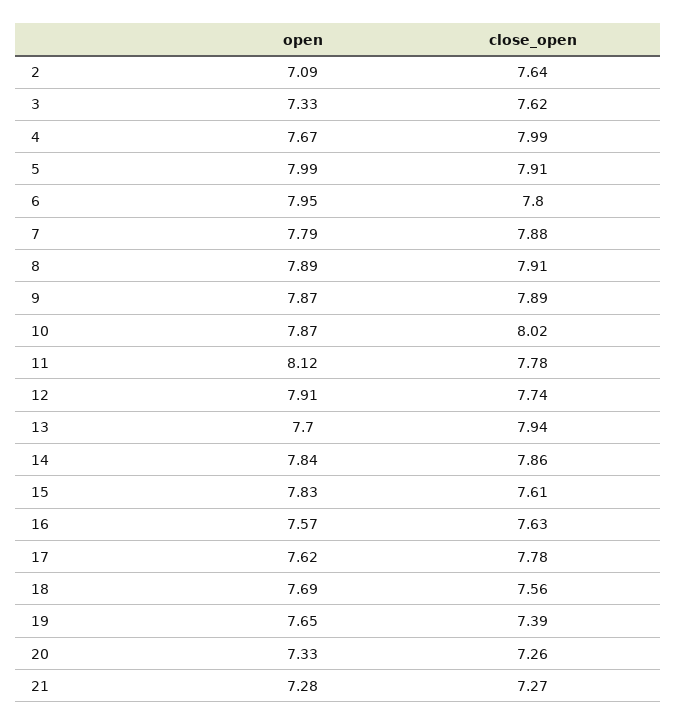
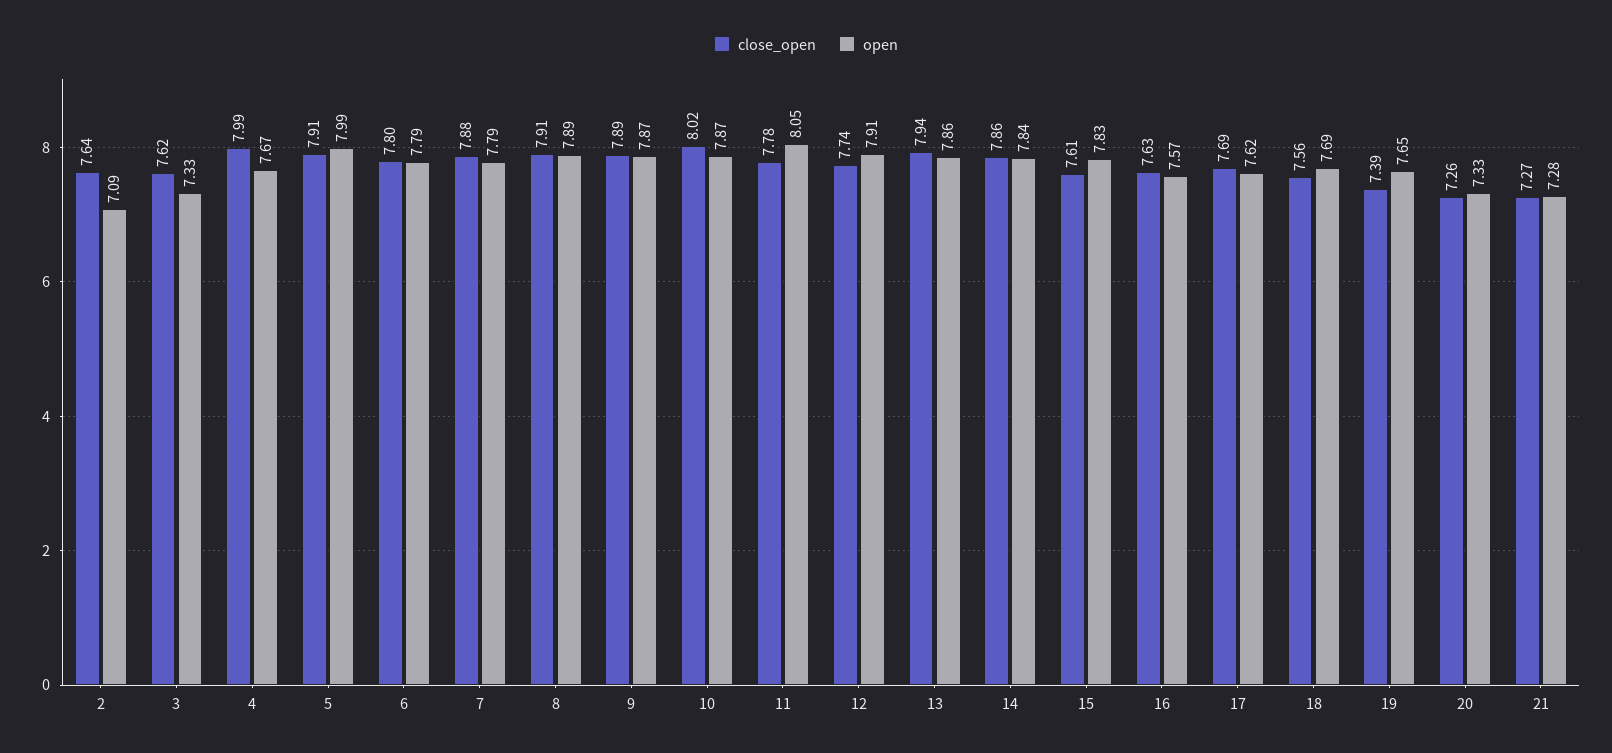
  {
    "open": {
      "2": 7.09,
      "3": 7.33,
      "4": 7.67,
      "5": 7.99,
-     "6": 7.95,
+     "6": 7.79,
      "7": 7.79,
      "8": 7.89,
      "9": 7.87,
      "10": 7.87,
-     "11": 8.12,
+     "11": 8.05,
      "12": 7.91,
-     "13": 7.7,
+     "13": 7.86,
      "14": 7.84,
      "15": 7.83,
      "16": 7.57,
      "17": 7.62,
      "18": 7.69,
      "19": 7.65,
      "20": 7.33,
      "21": 7.28
    },
    "close_open": {
      "2": 7.64,
      "3": 7.62,
      "4": 7.99,
      "5": 7.91,
      "6": 7.8,
      "7": 7.88,
      "8": 7.91,
      "9": 7.89,
      "10": 8.02,
      "11": 7.78,
      "12": 7.74,
      "13": 7.94,
      "14": 7.86,
      "15": 7.61,
      "16": 7.63,
-     "17": 7.78,
+     "17": 7.69,
      "18": 7.56,
      "19": 7.39,
      "20": 7.26,
      "21": 7.27
    }
  }

